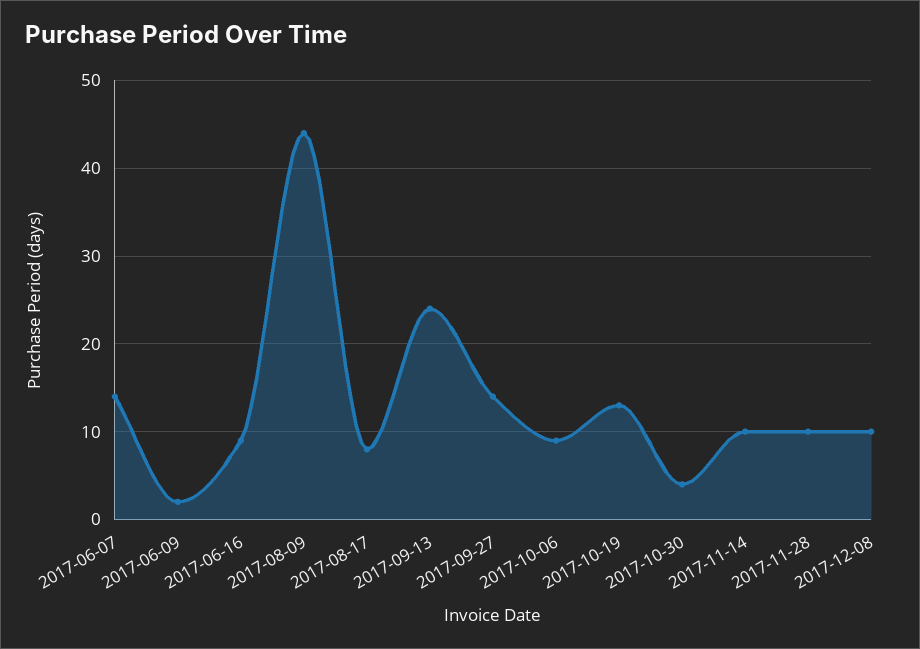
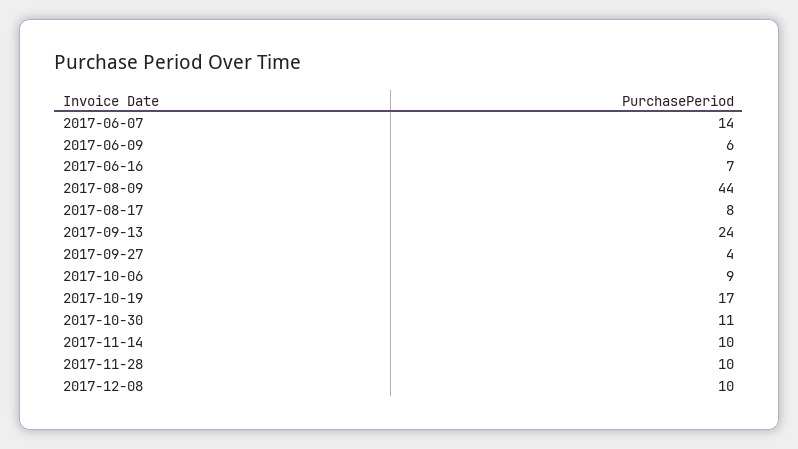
  {
    "2017-06-07": 14,
-   "2017-06-09": 2,
+   "2017-06-09": 6,
-   "2017-06-16": 9,
+   "2017-06-16": 7,
    "2017-08-09": 44,
    "2017-08-17": 8,
    "2017-09-13": 24,
-   "2017-09-27": 14,
+   "2017-09-27": 4,
    "2017-10-06": 9,
-   "2017-10-19": 13,
+   "2017-10-19": 17,
-   "2017-10-30": 4,
+   "2017-10-30": 11,
    "2017-11-14": 10,
    "2017-11-28": 10,
    "2017-12-08": 10
  }

